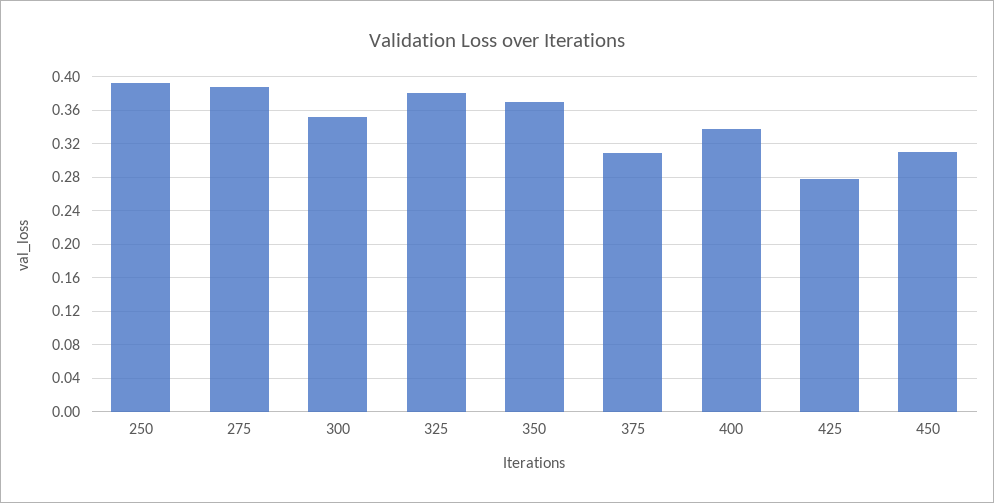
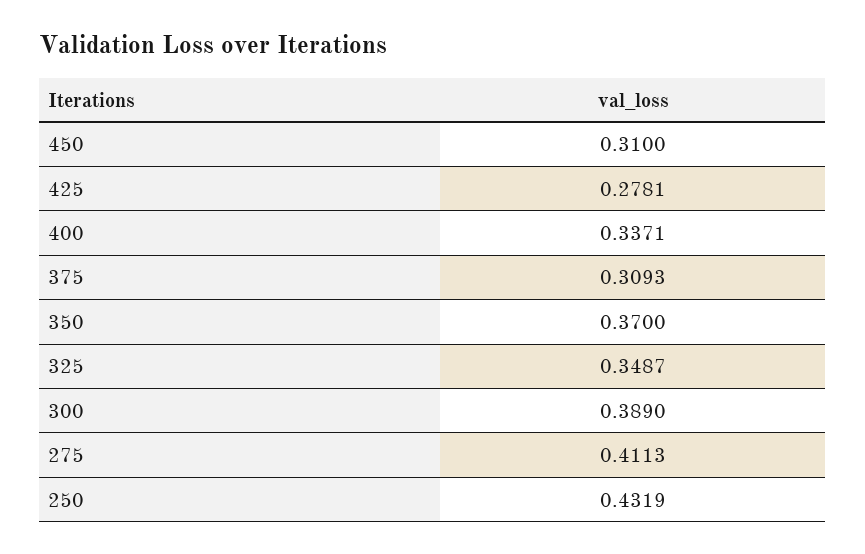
  {
-   "250": 0.39,
+   "250": 0.4319,
-   "275": 0.39,
+   "275": 0.4113,
-   "300": 0.35,
+   "300": 0.389,
-   "325": 0.38,
+   "325": 0.3487,
    "350": 0.37,
    "375": 0.3093,
    "400": 0.3371,
    "425": 0.2781,
    "450": 0.31
  }

